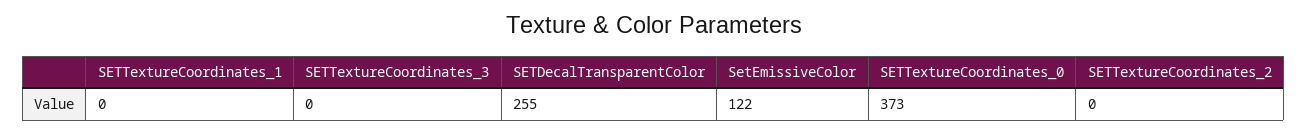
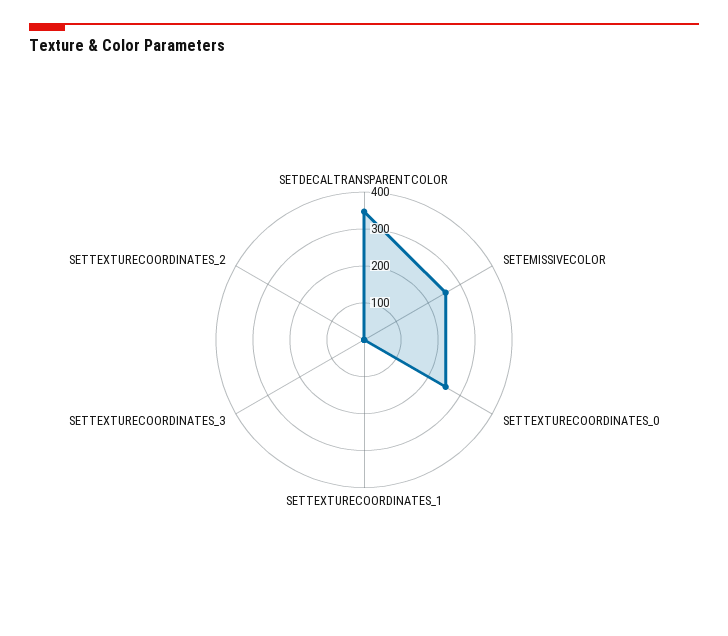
  {
    "SETTextureCoordinates_1": 0,
    "SETTextureCoordinates_3": 0,
-   "SETDecalTransparentColor": 255,
+   "SETDecalTransparentColor": 350,
-   "SetEmissiveColor": 122,
+   "SetEmissiveColor": 250,
-   "SETTextureCoordinates_0": 373,
+   "SETTextureCoordinates_0": 250,
    "SETTextureCoordinates_2": 0
  }

